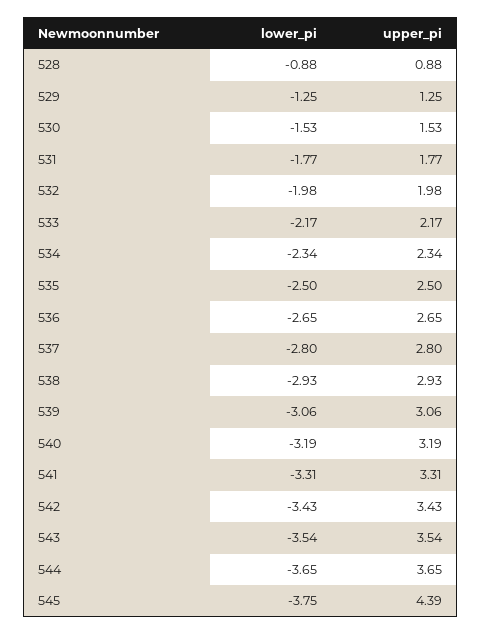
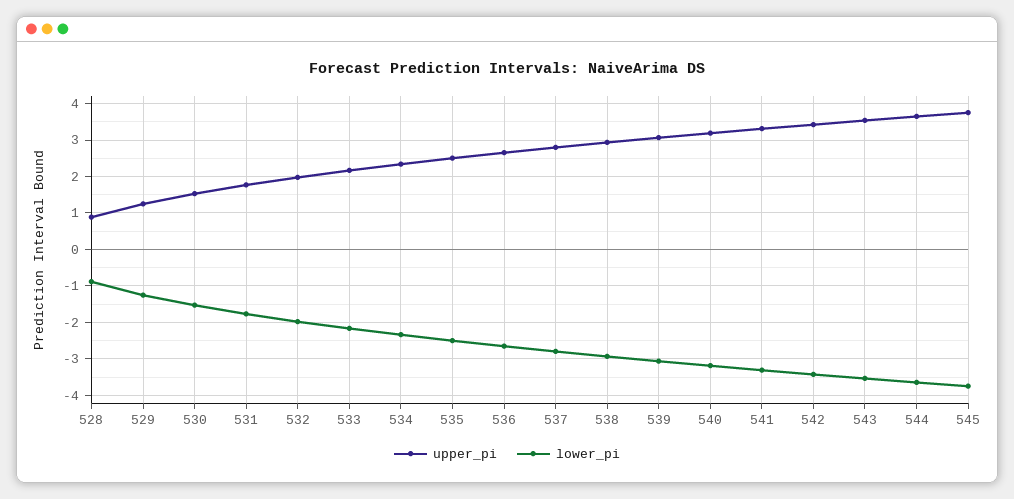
  {
    "lower_pi": {
      "528": -0.88,
      "529": -1.25,
      "530": -1.53,
      "531": -1.77,
      "532": -1.98,
      "533": -2.17,
      "534": -2.34,
      "535": -2.5,
      "536": -2.65,
      "537": -2.8,
      "538": -2.93,
      "539": -3.06,
      "540": -3.19,
      "541": -3.31,
      "542": -3.43,
      "543": -3.54,
      "544": -3.65,
      "545": -3.75
    },
    "upper_pi": {
      "528": 0.88,
      "529": 1.25,
      "530": 1.53,
      "531": 1.77,
      "532": 1.98,
      "533": 2.17,
      "534": 2.34,
      "535": 2.5,
      "536": 2.65,
      "537": 2.8,
      "538": 2.93,
      "539": 3.06,
      "540": 3.19,
      "541": 3.31,
      "542": 3.43,
      "543": 3.54,
      "544": 3.65,
-     "545": 4.39
+     "545": 3.8
    }
  }

